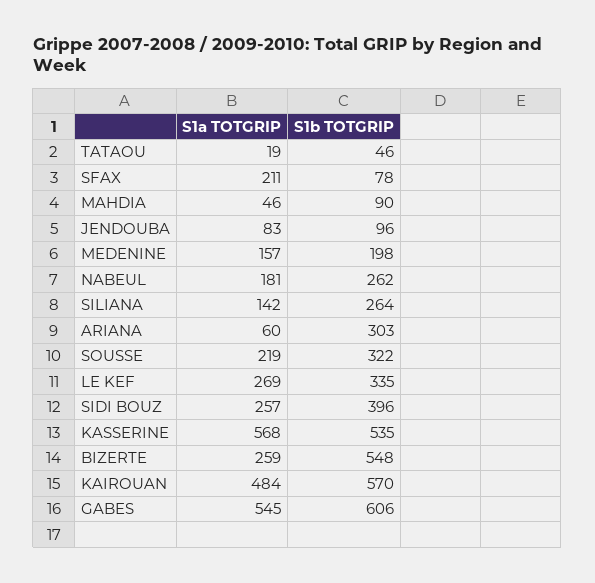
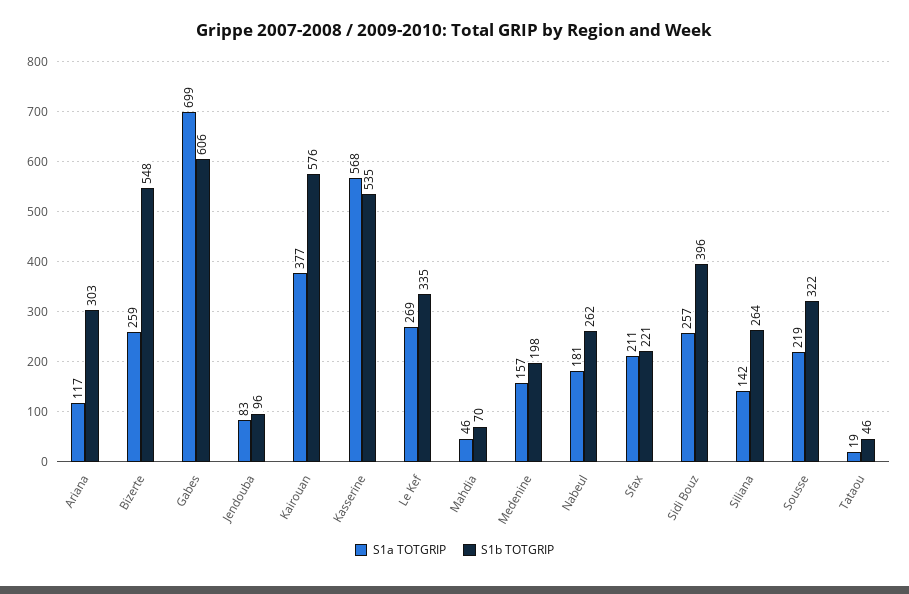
  {
    "S1a TOTGRIP": {
      "TATAOU": 19,
      "SFAX": 211,
      "MAHDIA": 46,
      "JENDOUBA": 83,
      "MEDENINE": 157,
      "NABEUL": 181,
      "SILIANA": 142,
-     "ARIANA": 60,
+     "ARIANA": 117,
      "SOUSSE": 219,
      "LE KEF": 269,
      "SIDI BOUZ": 257,
      "KASSERINE": 568,
      "BIZERTE": 259,
-     "KAIROUAN": 484,
+     "KAIROUAN": 377,
-     "GABES": 545
+     "GABES": 699
    },
    "S1b TOTGRIP": {
      "TATAOU": 46,
-     "SFAX": 78,
+     "SFAX": 221,
-     "MAHDIA": 90,
+     "MAHDIA": 70,
      "JENDOUBA": 96,
      "MEDENINE": 198,
      "NABEUL": 262,
      "SILIANA": 264,
      "ARIANA": 303,
      "SOUSSE": 322,
      "LE KEF": 335,
      "SIDI BOUZ": 396,
      "KASSERINE": 535,
      "BIZERTE": 548,
-     "KAIROUAN": 570,
+     "KAIROUAN": 576,
      "GABES": 606
    }
  }

